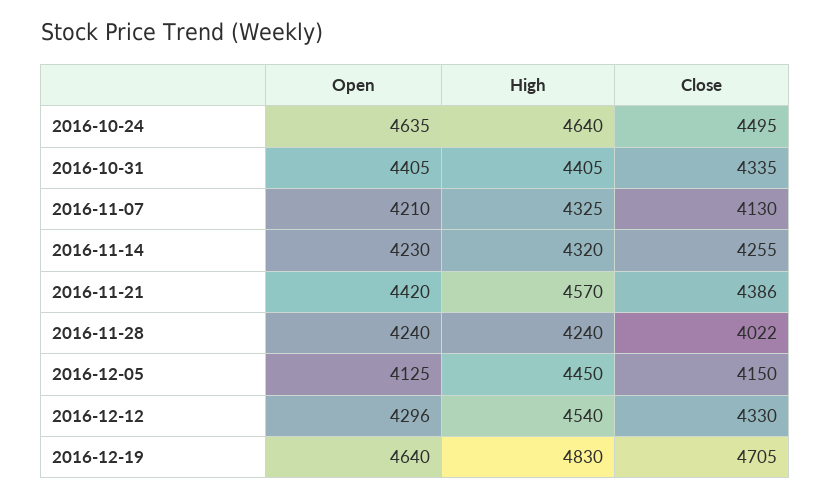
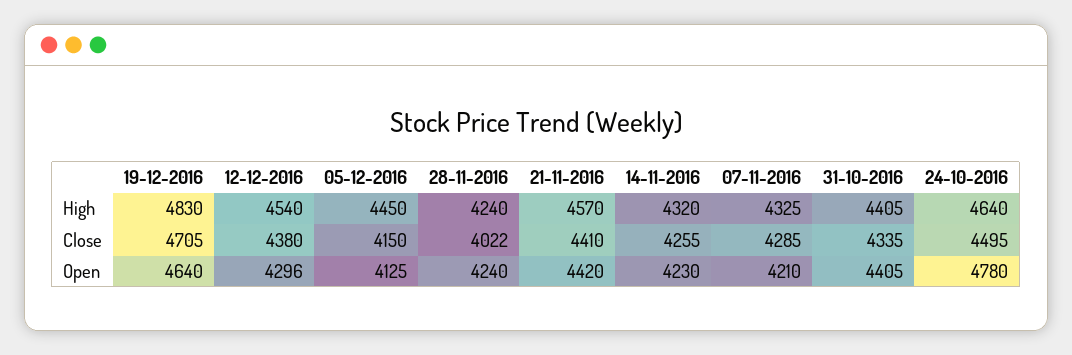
  {
    "Open": {
-     "2016-10-24": 4635,
+     "2016-10-24": 4780,
      "2016-10-31": 4405,
      "2016-11-07": 4210,
      "2016-11-14": 4230,
      "2016-11-21": 4420,
      "2016-11-28": 4240,
      "2016-12-05": 4125,
      "2016-12-12": 4296,
      "2016-12-19": 4640
    },
    "High": {
      "2016-10-24": 4640,
      "2016-10-31": 4405,
      "2016-11-07": 4325,
      "2016-11-14": 4320,
      "2016-11-21": 4570,
      "2016-11-28": 4240,
      "2016-12-05": 4450,
      "2016-12-12": 4540,
      "2016-12-19": 4830
    },
    "Close": {
      "2016-10-24": 4495,
      "2016-10-31": 4335,
-     "2016-11-07": 4130,
+     "2016-11-07": 4285,
      "2016-11-14": 4255,
-     "2016-11-21": 4386,
+     "2016-11-21": 4410,
      "2016-11-28": 4022,
      "2016-12-05": 4150,
-     "2016-12-12": 4330,
+     "2016-12-12": 4380,
      "2016-12-19": 4705
    }
  }

